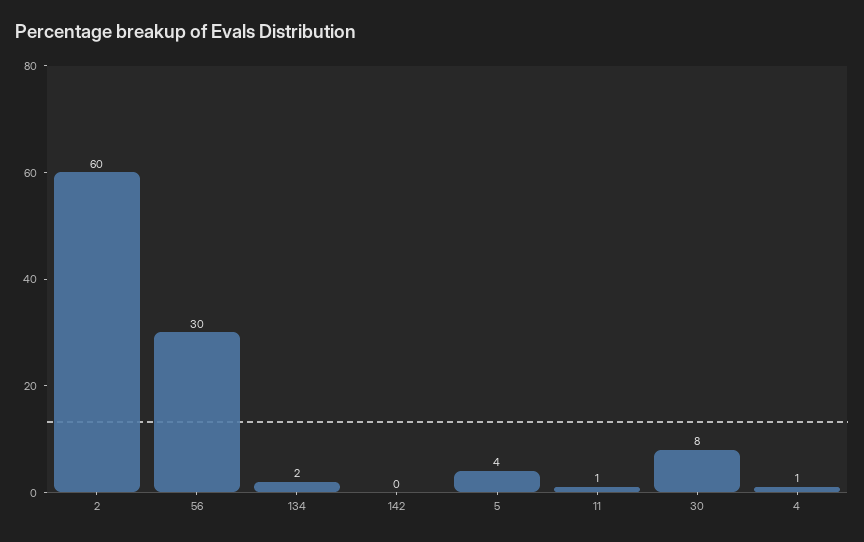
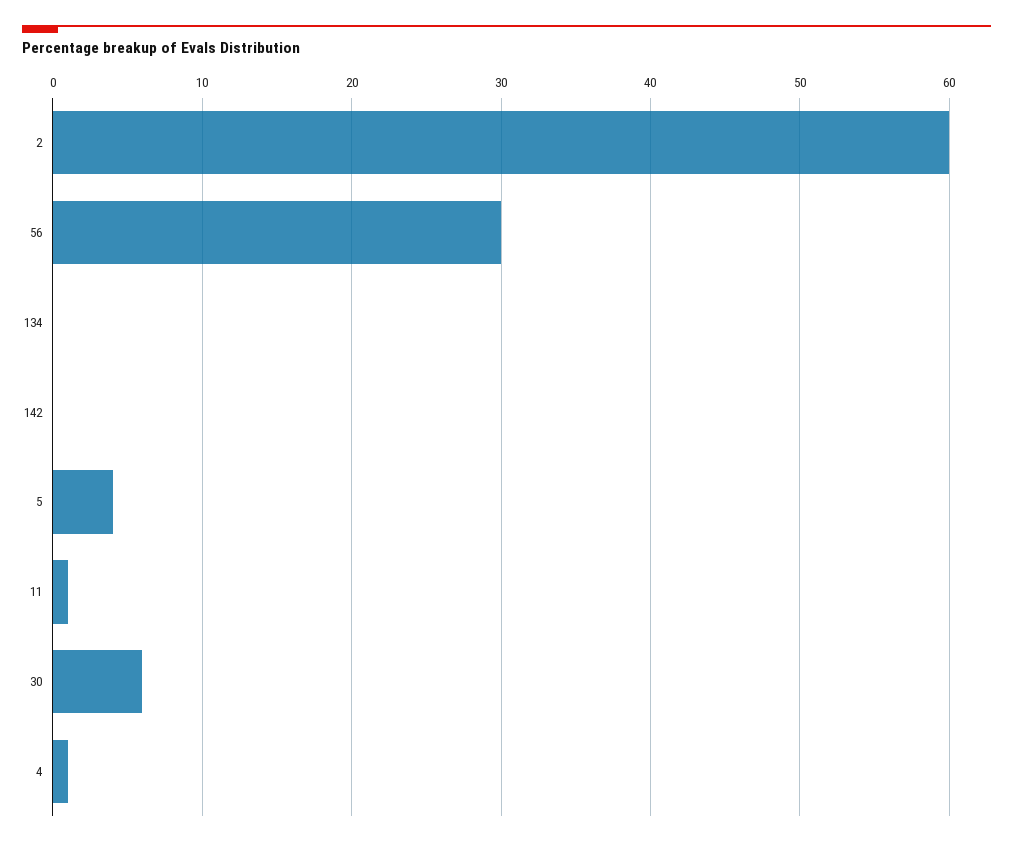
  {
    "2": 60,
    "56": 30,
-   "134": 2,
+   "134": 0,
    "142": 0,
    "5": 4,
    "11": 1,
-   "30": 8,
+   "30": 6,
    "4": 1
  }

